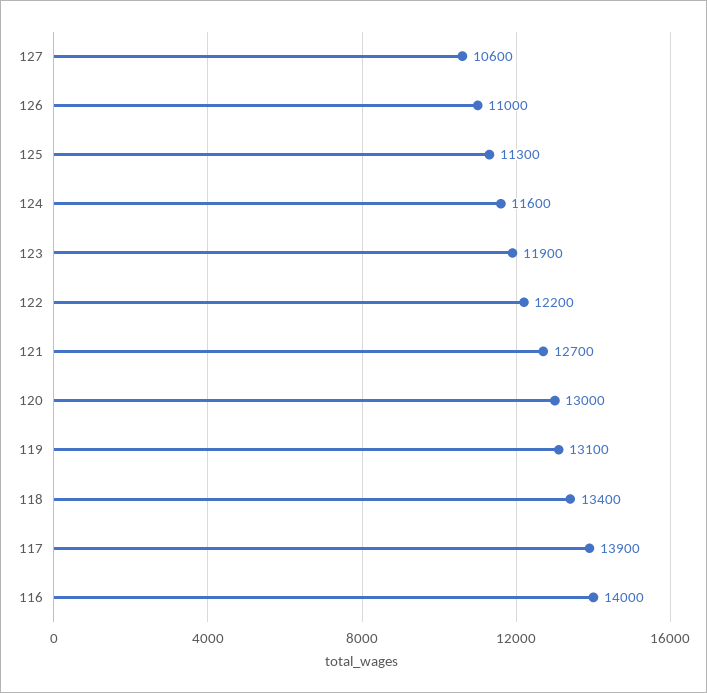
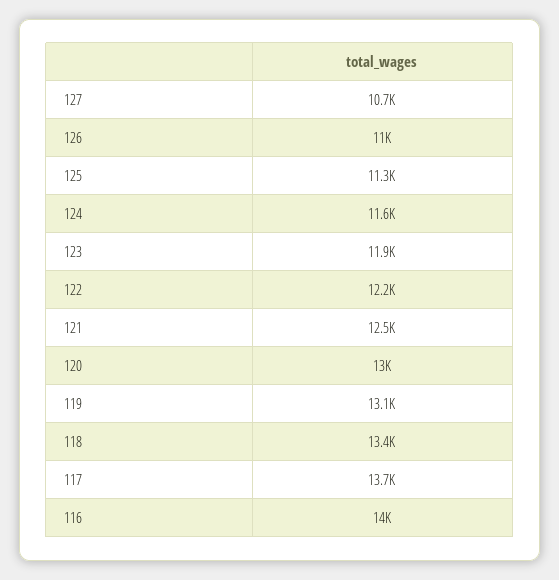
  {
-   "127": 10600,
+   "127": 10700,
    "126": 11000,
    "125": 11300,
    "124": 11600,
    "123": 11900,
    "122": 12200,
-   "121": 12700,
+   "121": 12500,
    "120": 13000,
    "119": 13100,
    "118": 13400,
-   "117": 13900,
+   "117": 13700,
    "116": 14000
  }

